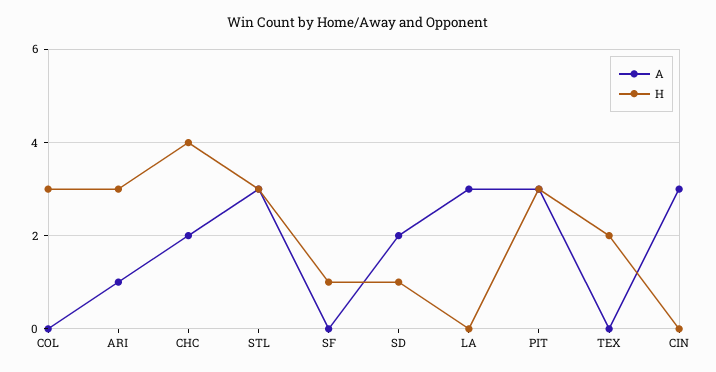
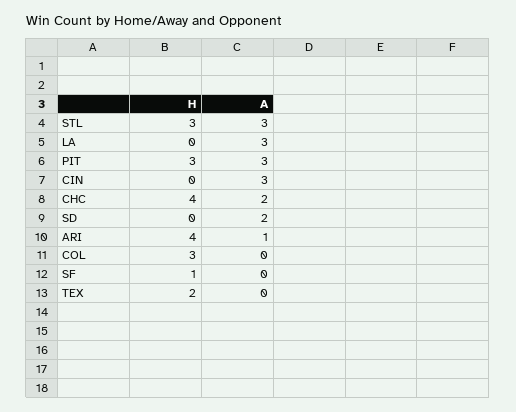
  {
    "A": {
      "COL": 0,
      "ARI": 1,
      "CHC": 2,
      "STL": 3,
      "SF": 0,
      "SD": 2,
      "LA": 3,
      "PIT": 3,
      "TEX": 0,
      "CIN": 3
    },
    "H": {
      "COL": 3,
-     "ARI": 3,
+     "ARI": 4,
      "CHC": 4,
      "STL": 3,
      "SF": 1,
-     "SD": 1,
+     "SD": 0,
      "LA": 0,
      "PIT": 3,
      "TEX": 2,
      "CIN": 0
    }
  }

